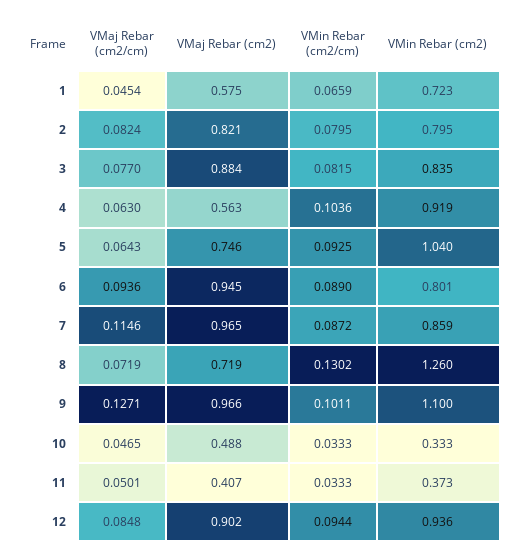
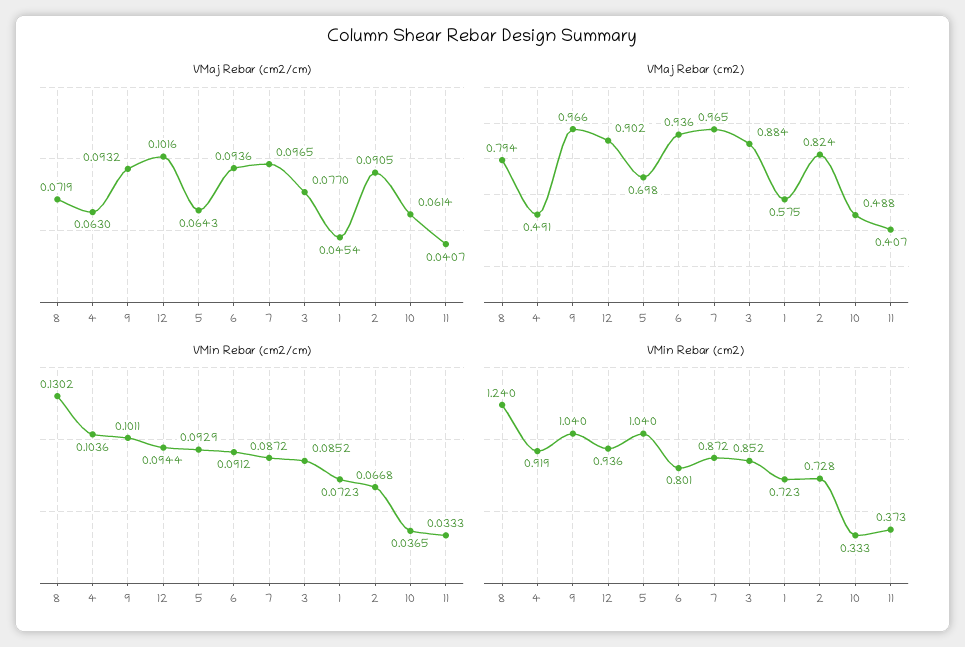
  {
    "VMaj Rebar (cm2/cm)": {
      "1": 0.0454,
-     "2": 0.0824,
+     "2": 0.0905,
      "3": 0.077,
      "4": 0.063,
      "5": 0.0643,
      "6": 0.0936,
-     "7": 0.1146,
+     "7": 0.0965,
      "8": 0.0719,
-     "9": 0.1271,
+     "9": 0.0932,
-     "10": 0.0465,
+     "10": 0.0614,
-     "11": 0.0501,
+     "11": 0.0407,
-     "12": 0.0848
+     "12": 0.1016
    },
    "VMaj Rebar (cm2)": {
      "1": 0.575,
-     "2": 0.821,
+     "2": 0.824,
      "3": 0.884,
-     "4": 0.563,
+     "4": 0.491,
-     "5": 0.746,
+     "5": 0.698,
-     "6": 0.945,
+     "6": 0.936,
      "7": 0.965,
-     "8": 0.719,
+     "8": 0.794,
      "9": 0.966,
      "10": 0.488,
      "11": 0.407,
      "12": 0.902
    },
    "VMin Rebar (cm2/cm)": {
-     "1": 0.0659,
+     "1": 0.0723,
-     "2": 0.0795,
+     "2": 0.0668,
-     "3": 0.0815,
+     "3": 0.0852,
      "4": 0.1036,
-     "5": 0.0925,
+     "5": 0.0929,
-     "6": 0.089,
+     "6": 0.0912,
      "7": 0.0872,
      "8": 0.1302,
      "9": 0.1011,
-     "10": 0.0333,
+     "10": 0.0365,
      "11": 0.0333,
      "12": 0.0944
    },
    "VMin Rebar (cm2)": {
      "1": 0.723,
-     "2": 0.795,
+     "2": 0.728,
-     "3": 0.835,
+     "3": 0.852,
      "4": 0.919,
      "5": 1.04,
      "6": 0.801,
-     "7": 0.859,
+     "7": 0.872,
-     "8": 1.26,
+     "8": 1.24,
-     "9": 1.1,
+     "9": 1.04,
      "10": 0.333,
      "11": 0.373,
      "12": 0.936
    }
  }

